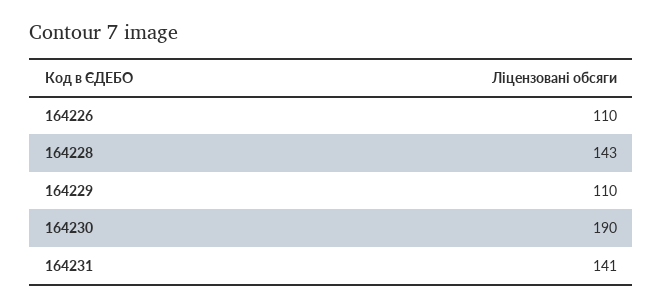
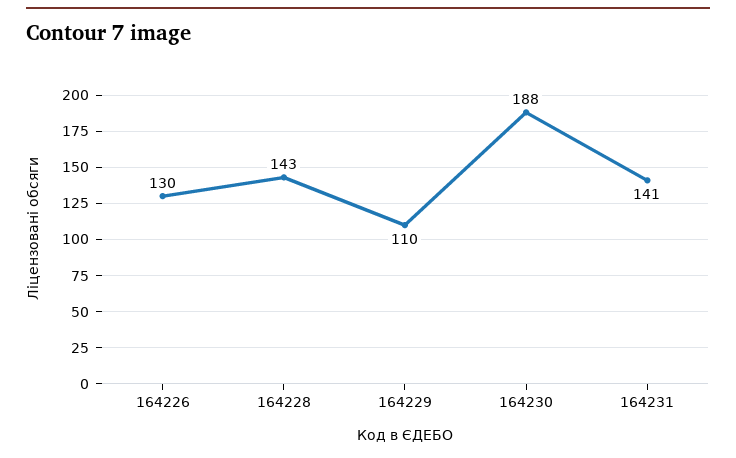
  {
-   "164226": 110,
+   "164226": 130,
    "164228": 143,
    "164229": 110,
-   "164230": 190,
+   "164230": 188,
    "164231": 141
  }

